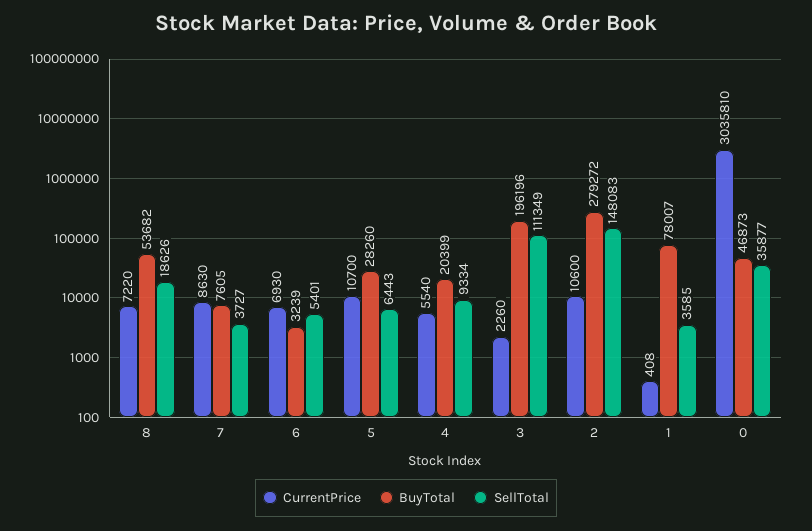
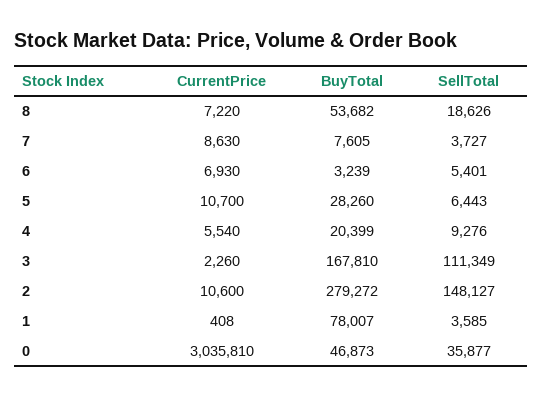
  {
    "CurrentPrice": {
      "8": 7220,
      "7": 8630,
      "6": 6930,
      "5": 10700,
      "4": 5540,
      "3": 2260,
      "2": 10600,
      "1": 408,
      "0": 3035810
    },
    "BuyTotal": {
      "8": 53682,
      "7": 7605,
      "6": 3239,
      "5": 28260,
      "4": 20399,
-     "3": 196196,
+     "3": 167810,
      "2": 279272,
      "1": 78007,
      "0": 46873
    },
    "SellTotal": {
      "8": 18626,
      "7": 3727,
      "6": 5401,
      "5": 6443,
-     "4": 9334,
+     "4": 9276,
      "3": 111349,
-     "2": 148083,
+     "2": 148127,
      "1": 3585,
      "0": 35877
    }
  }

